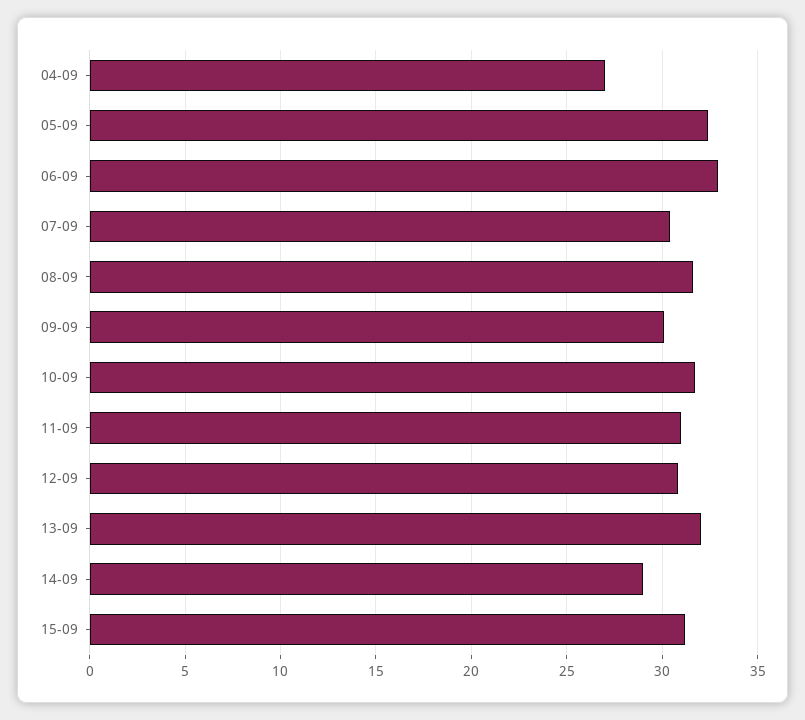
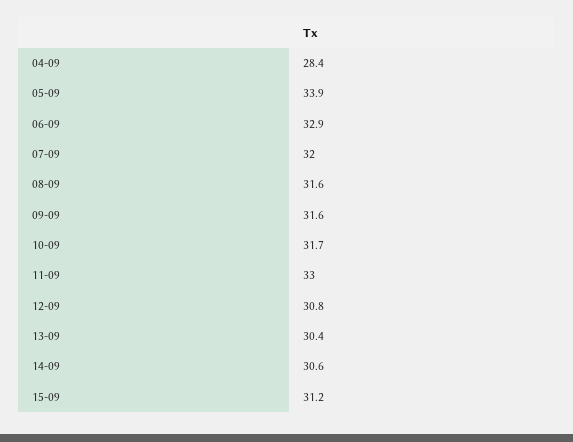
  {
-   "04-09": 27,
+   "04-09": 28.4,
-   "05-09": 32.5,
+   "05-09": 33.9,
    "06-09": 32.9,
-   "07-09": 30.5,
+   "07-09": 32,
    "08-09": 31.6,
-   "09-09": 30,
+   "09-09": 31.6,
    "10-09": 31.7,
-   "11-09": 31,
+   "11-09": 33,
    "12-09": 30.8,
-   "13-09": 32,
+   "13-09": 30.4,
-   "14-09": 29,
+   "14-09": 30.6,
    "15-09": 31.2
  }

